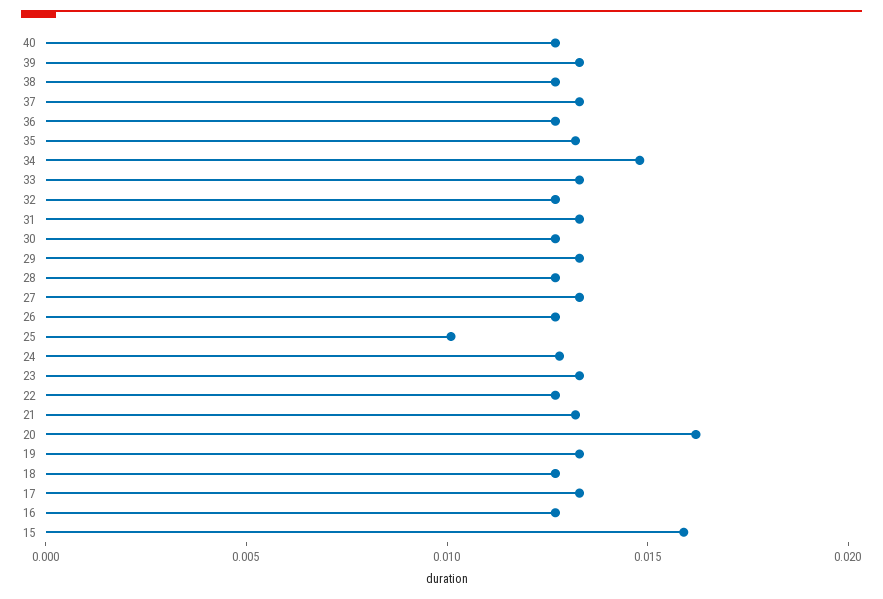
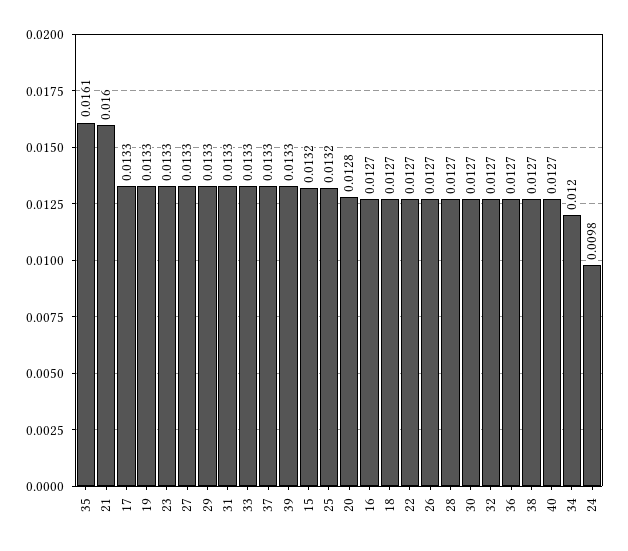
  {
    "40": 0.0127,
    "39": 0.0133,
    "38": 0.0127,
    "37": 0.0133,
    "36": 0.0127,
-   "35": 0.013,
+   "35": 0.0161,
-   "34": 0.015,
+   "34": 0.012,
    "33": 0.0133,
    "32": 0.0127,
    "31": 0.0133,
    "30": 0.0127,
    "29": 0.0133,
    "28": 0.0127,
    "27": 0.0133,
    "26": 0.0127,
-   "25": 0.01,
+   "25": 0.0132,
-   "24": 0.013,
+   "24": 0.0098,
    "23": 0.0133,
    "22": 0.0127,
-   "21": 0.013,
+   "21": 0.016,
-   "20": 0.016,
+   "20": 0.0128,
    "19": 0.0133,
    "18": 0.0127,
    "17": 0.0133,
    "16": 0.0127,
-   "15": 0.016
+   "15": 0.0132
  }

